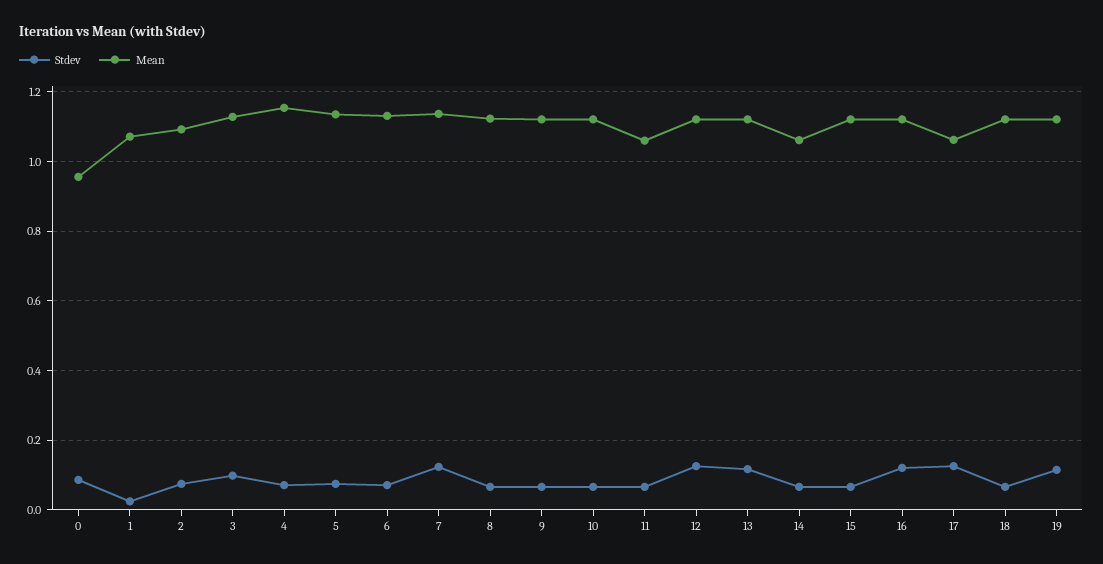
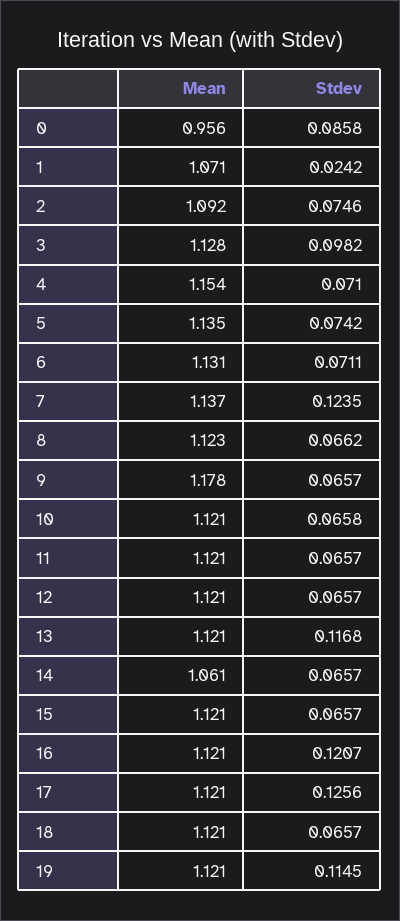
  {
    "Stdev": {
      "0": 0.0858,
      "1": 0.0242,
      "2": 0.0746,
      "3": 0.0982,
      "4": 0.071,
      "5": 0.0742,
      "6": 0.0711,
      "7": 0.1235,
      "8": 0.0662,
      "9": 0.0657,
      "10": 0.0658,
      "11": 0.0657,
-     "12": 0.12,
+     "12": 0.0657,
      "13": 0.1168,
      "14": 0.0657,
      "15": 0.0657,
      "16": 0.1207,
      "17": 0.1256,
      "18": 0.0657,
      "19": 0.1145
    },
    "Mean": {
      "0": 0.956,
      "1": 1.071,
      "2": 1.092,
      "3": 1.128,
      "4": 1.154,
      "5": 1.135,
      "6": 1.131,
      "7": 1.137,
      "8": 1.123,
-     "9": 1.12,
+     "9": 1.178,
      "10": 1.121,
-     "11": 1.06,
+     "11": 1.121,
      "12": 1.121,
      "13": 1.121,
      "14": 1.061,
      "15": 1.121,
      "16": 1.121,
-     "17": 1.06,
+     "17": 1.121,
      "18": 1.121,
      "19": 1.121
    }
  }

